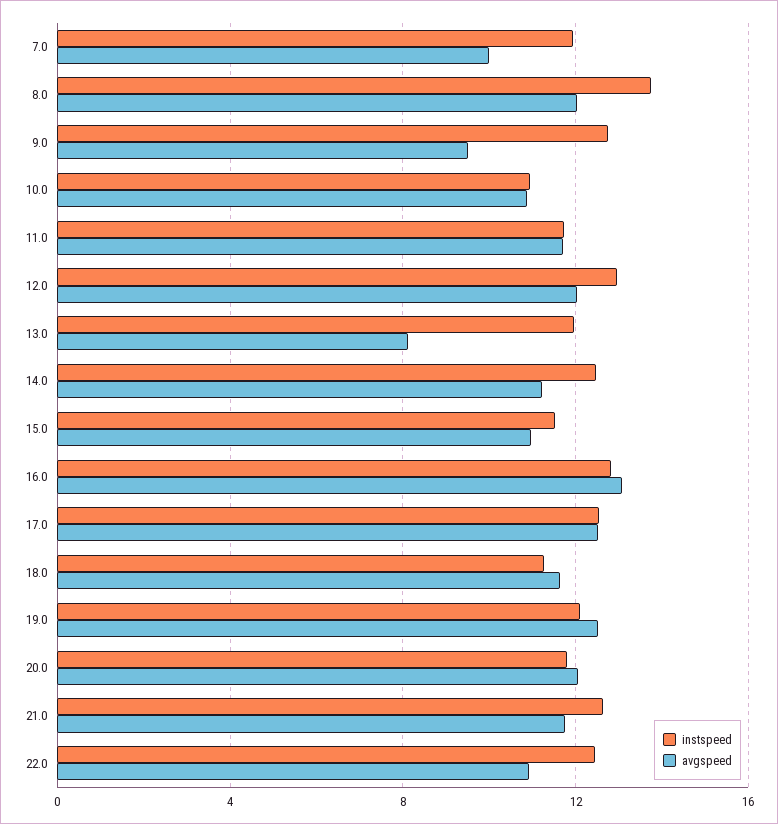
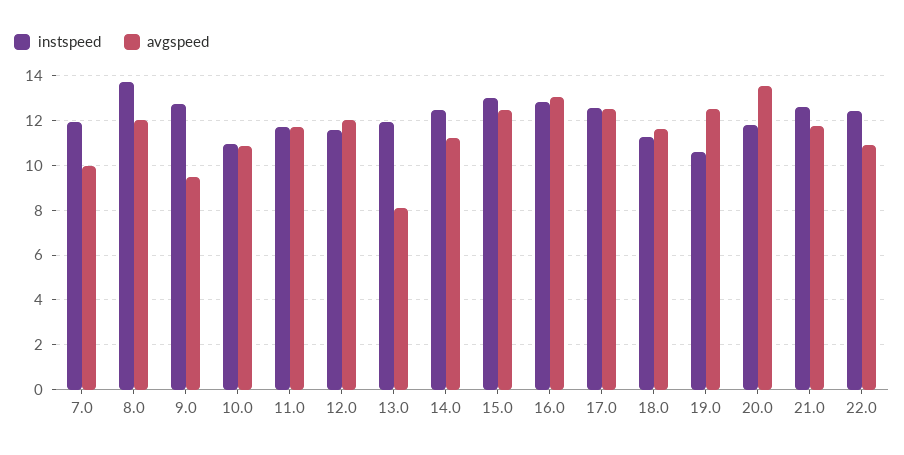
  {
    "instspeed": {
      "7.0": 12,
      "8.0": 13.5,
      "9.0": 13,
      "10.0": 11,
      "11.0": 11.5,
-     "12.0": 13,
+     "12.0": 11.5,
      "13.0": 12,
      "14.0": 12.5,
-     "15.0": 11.5,
+     "15.0": 13,
      "16.0": 13,
      "17.0": 12.5,
      "18.0": 11.5,
-     "19.0": 12,
+     "19.0": 10.5,
      "20.0": 12,
      "21.0": 12.5,
      "22.0": 12.5
    },
    "avgspeed": {
      "7.0": 10,
      "8.0": 12,
      "9.0": 9.5,
      "10.0": 11,
      "11.0": 11.5,
      "12.0": 12,
      "13.0": 8,
      "14.0": 11,
-     "15.0": 11,
+     "15.0": 12.5,
      "16.0": 13,
      "17.0": 12.5,
      "18.0": 11.5,
      "19.0": 12.5,
-     "20.0": 12,
+     "20.0": 13.5,
      "21.0": 12,
      "22.0": 11
    }
  }

